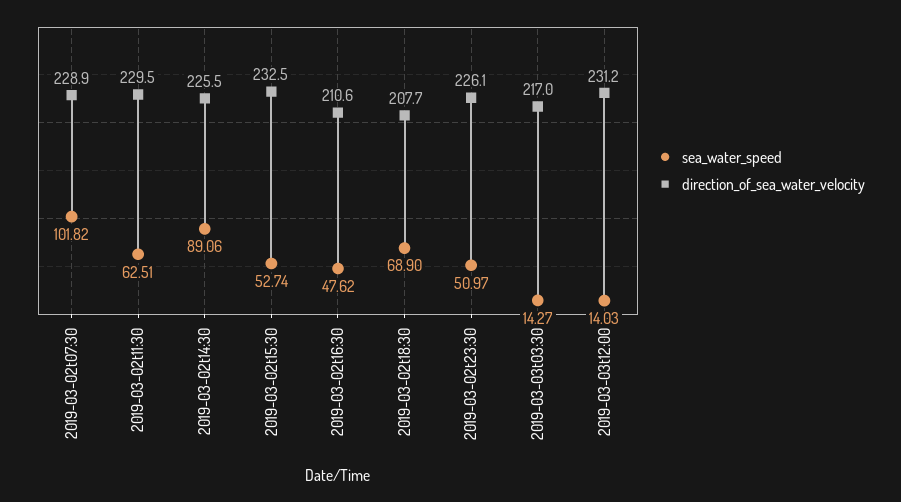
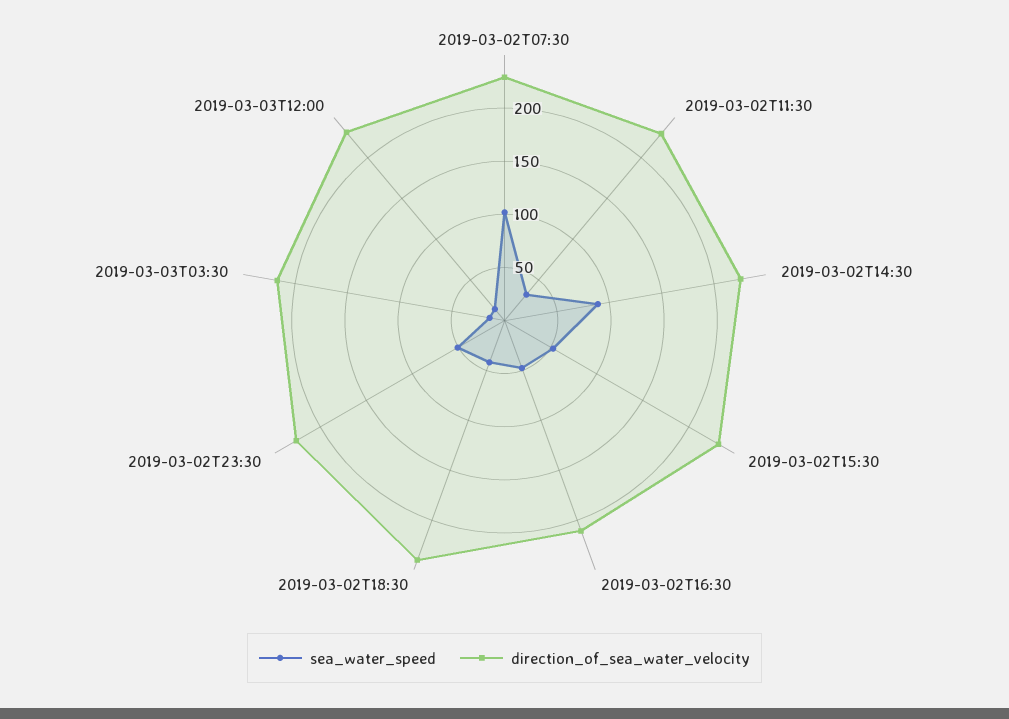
  {
    "sea_water_speed": {
      "2019-03-02t07:30": 101.82,
-     "2019-03-02t11:30": 62.51,
+     "2019-03-02t11:30": 30,
      "2019-03-02t14:30": 89.06,
      "2019-03-02t15:30": 52.74,
      "2019-03-02t16:30": 47.62,
-     "2019-03-02t18:30": 68.9,
+     "2019-03-02t18:30": 40,
      "2019-03-02t23:30": 50.97,
      "2019-03-03t03:30": 14.27,
      "2019-03-03t12:00": 14.03
    },
    "direction_of_sea_water_velocity": {
      "2019-03-02t07:30": 228.9,
      "2019-03-02t11:30": 229.5,
      "2019-03-02t14:30": 225.5,
      "2019-03-02t15:30": 232.5,
      "2019-03-02t16:30": 210.6,
-     "2019-03-02t18:30": 207.7,
+     "2019-03-02t18:30": 240,
      "2019-03-02t23:30": 226.1,
      "2019-03-03t03:30": 217,
      "2019-03-03t12:00": 231.2
    }
  }

